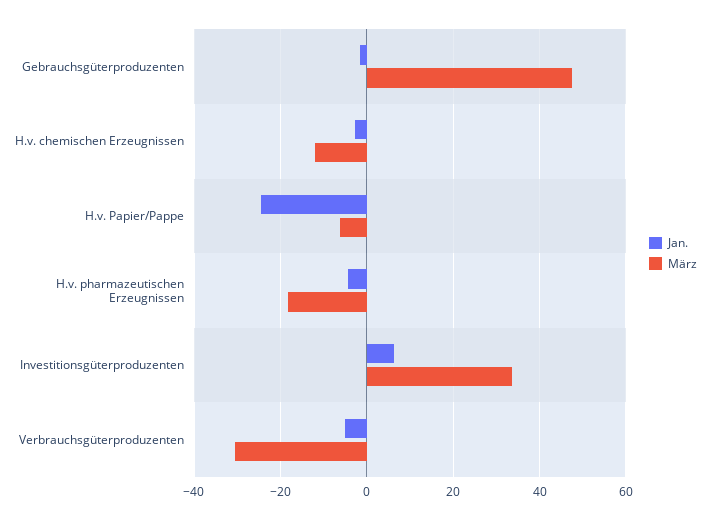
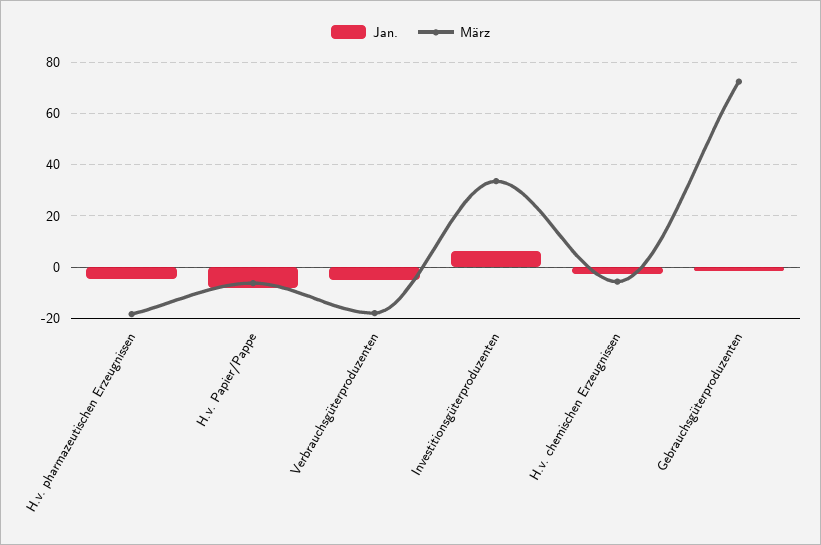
  {
    "Jan.": {
      "Gebrauchsgüterproduzenten": -2,
      "H.v. chemischen Erzeugnissen": -2,
-     "H.v. Papier/Pappe": -24,
+     "H.v. Papier/Pappe": -7.5,
      "H.v. pharmazeutischen Erzeugnissen": -4,
      "Investitionsgüterproduzenten": 6,
      "Verbrauchsgüterproduzenten": -6
    },
    "März": {
-     "Gebrauchsgüterproduzenten": 48,
+     "Gebrauchsgüterproduzenten": 72.5,
-     "H.v. chemischen Erzeugnissen": -12,
+     "H.v. chemischen Erzeugnissen": -5,
      "H.v. Papier/Pappe": -6,
      "H.v. pharmazeutischen Erzeugnissen": -18,
      "Investitionsgüterproduzenten": 34,
-     "Verbrauchsgüterproduzenten": -30
+     "Verbrauchsgüterproduzenten": -17.5
    }
  }

